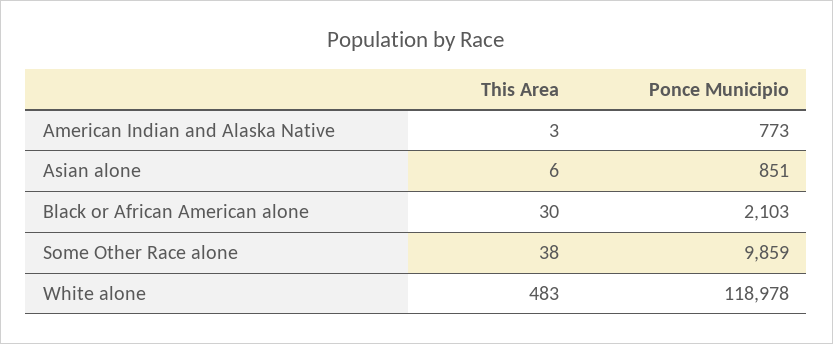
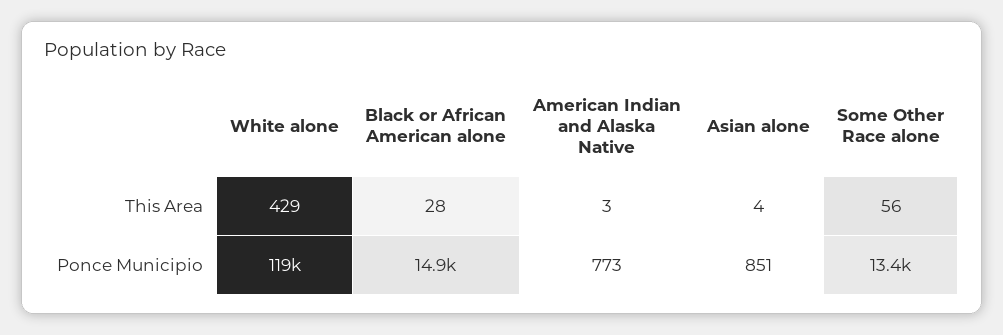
  {
    "This Area": {
      "American Indian and Alaska Native": 3,
-     "Asian alone": 6,
+     "Asian alone": 4,
-     "Black or African American alone": 30,
+     "Black or African American alone": 28,
-     "Some Other Race alone": 38,
+     "Some Other Race alone": 56,
-     "White alone": 483
+     "White alone": 429
    },
    "Ponce Municipio": {
      "American Indian and Alaska Native": 773,
      "Asian alone": 851,
-     "Black or African American alone": 2103,
+     "Black or African American alone": 14900,
-     "Some Other Race alone": 9859,
+     "Some Other Race alone": 13400,
      "White alone": 118978
    }
  }

